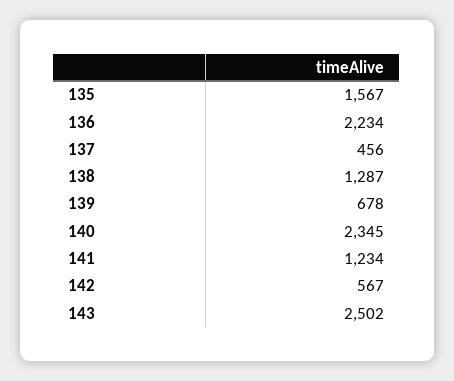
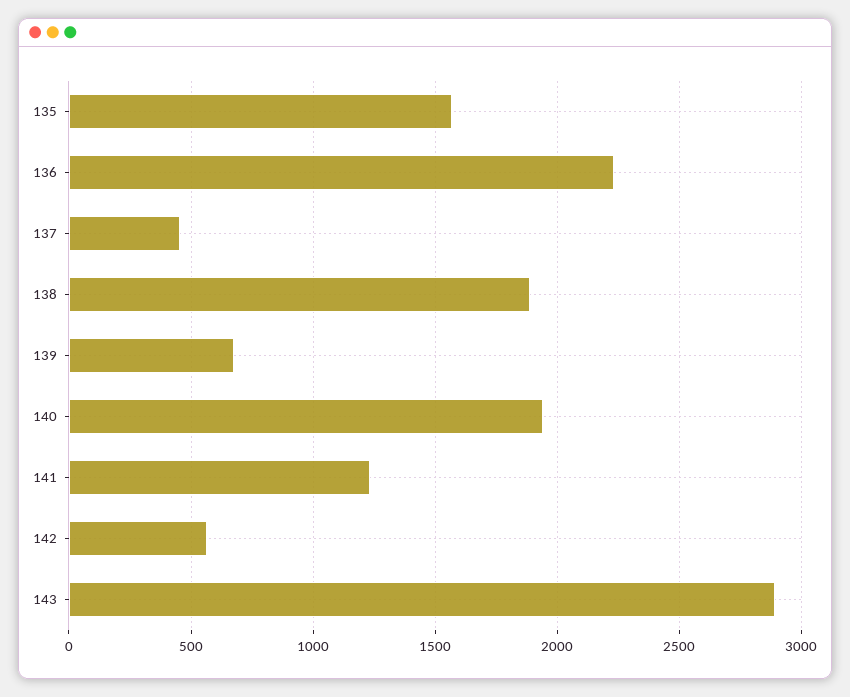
  {
    "135": 1567,
    "136": 2234,
    "137": 456,
-   "138": 1287,
+   "138": 1900,
    "139": 678,
-   "140": 2345,
+   "140": 1950,
    "141": 1234,
    "142": 567,
-   "143": 2502
+   "143": 2900
  }

